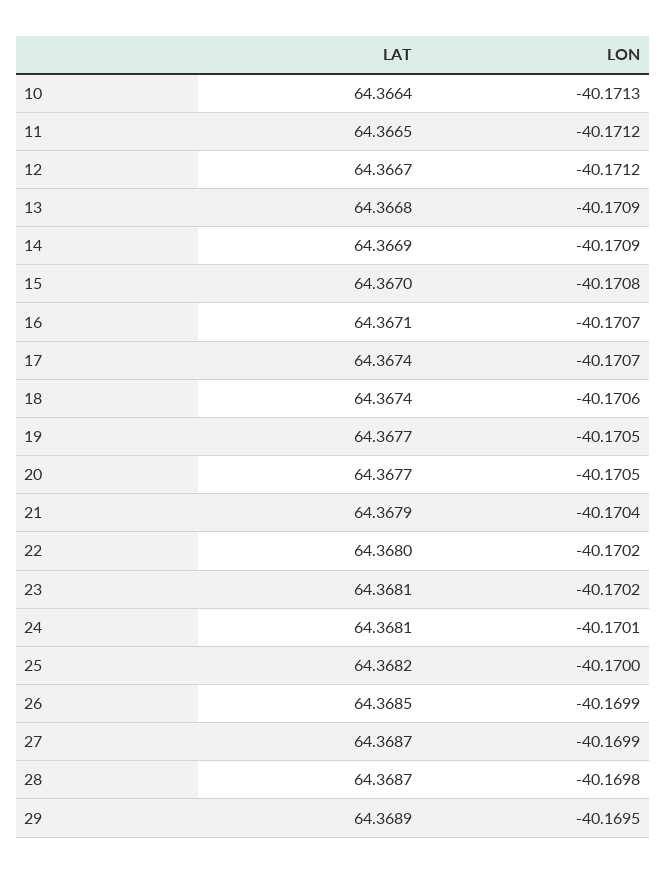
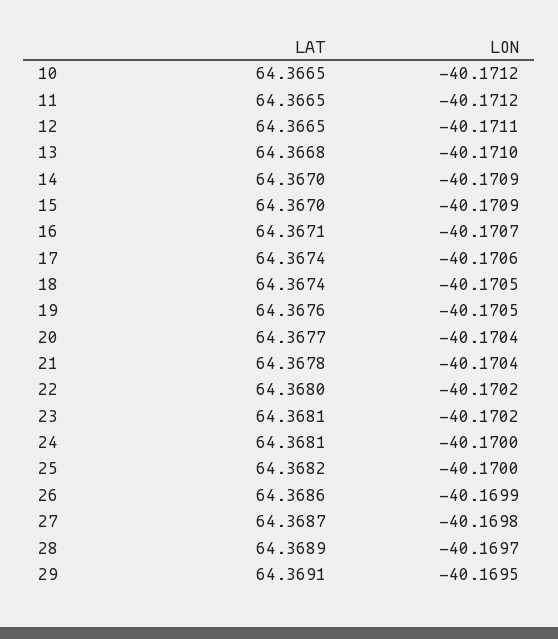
  {
    "LAT": {
-     "10": 64.3664,
+     "10": 64.3665,
      "11": 64.3665,
-     "12": 64.3667,
+     "12": 64.3665,
      "13": 64.3668,
-     "14": 64.3669,
+     "14": 64.367,
      "15": 64.367,
      "16": 64.3671,
      "17": 64.3674,
      "18": 64.3674,
-     "19": 64.3677,
+     "19": 64.3676,
      "20": 64.3677,
-     "21": 64.3679,
+     "21": 64.3678,
      "22": 64.368,
      "23": 64.3681,
      "24": 64.3681,
      "25": 64.3682,
-     "26": 64.3685,
+     "26": 64.3686,
      "27": 64.3687,
-     "28": 64.3687,
+     "28": 64.3689,
-     "29": 64.3689
+     "29": 64.3691
    },
    "LON": {
-     "10": -40.1713,
+     "10": -40.1712,
      "11": -40.1712,
-     "12": -40.1712,
+     "12": -40.1711,
-     "13": -40.1709,
+     "13": -40.171,
      "14": -40.1709,
-     "15": -40.1708,
+     "15": -40.1709,
      "16": -40.1707,
-     "17": -40.1707,
+     "17": -40.1706,
-     "18": -40.1706,
+     "18": -40.1705,
      "19": -40.1705,
-     "20": -40.1705,
+     "20": -40.1704,
      "21": -40.1704,
      "22": -40.1702,
      "23": -40.1702,
-     "24": -40.1701,
+     "24": -40.17,
      "25": -40.17,
      "26": -40.1699,
-     "27": -40.1699,
+     "27": -40.1698,
-     "28": -40.1698,
+     "28": -40.1697,
      "29": -40.1695
    }
  }

